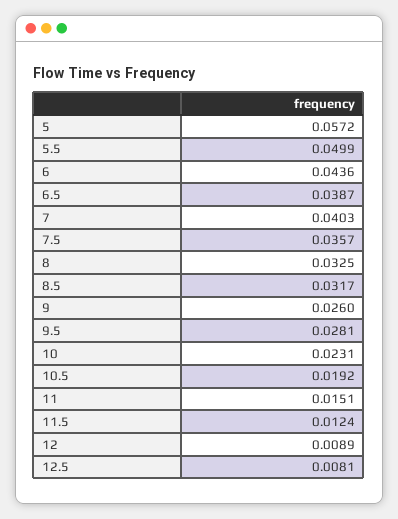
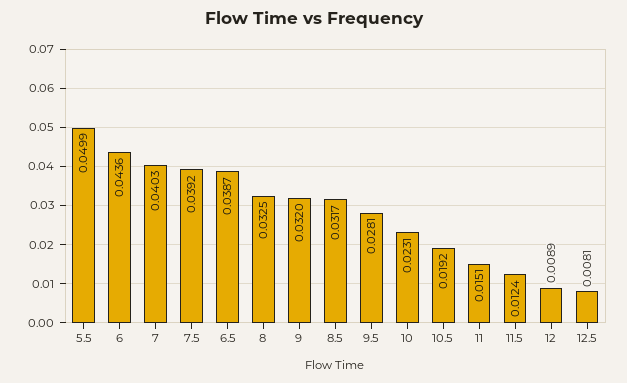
  {
-   "5": 0.0572,
    "5.5": 0.0499,
    "6": 0.0436,
    "6.5": 0.0387,
    "7": 0.0403,
-   "7.5": 0.0357,
+   "7.5": 0.0392,
    "8": 0.0325,
    "8.5": 0.0317,
-   "9": 0.026,
+   "9": 0.032,
    "9.5": 0.0281,
    "10": 0.0231,
    "10.5": 0.0192,
    "11": 0.0151,
    "11.5": 0.0124,
    "12": 0.0089,
    "12.5": 0.0081
  }

